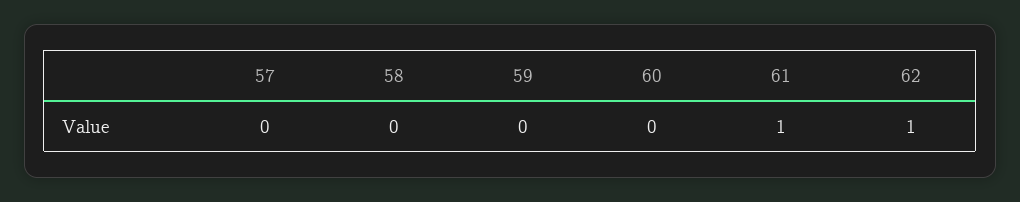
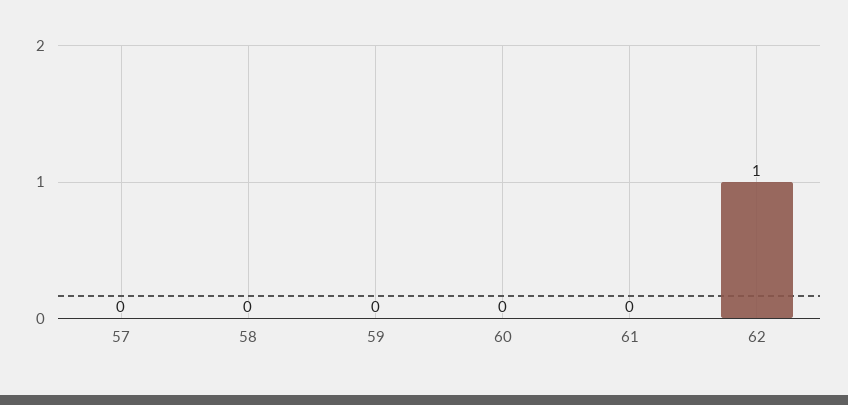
  {
    "57": 0,
    "58": 0,
    "59": 0,
    "60": 0,
-   "61": 1,
+   "61": 0,
    "62": 1
  }

